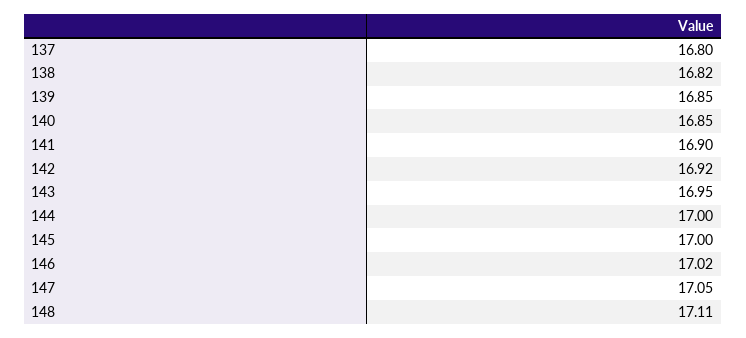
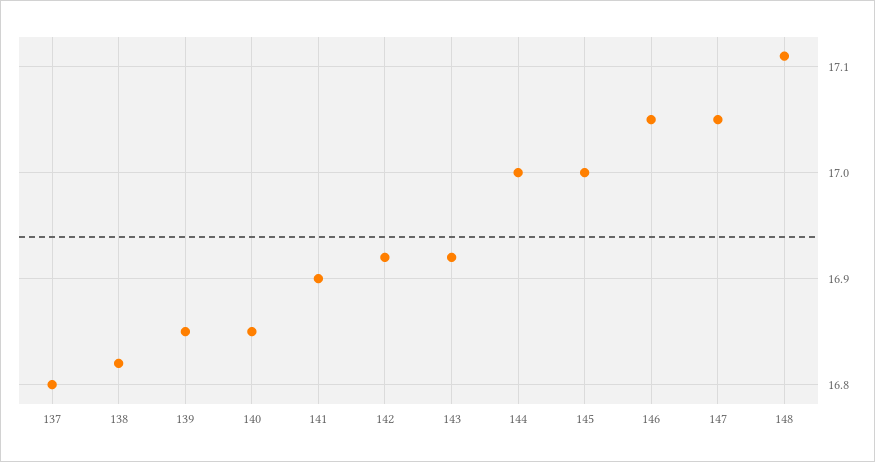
  {
    "137": 16.8,
    "138": 16.82,
    "139": 16.85,
    "140": 16.85,
    "141": 16.9,
    "142": 16.92,
-   "143": 16.95,
+   "143": 16.92,
    "144": 17,
    "145": 17,
-   "146": 17.02,
+   "146": 17.05,
    "147": 17.05,
    "148": 17.11
  }

